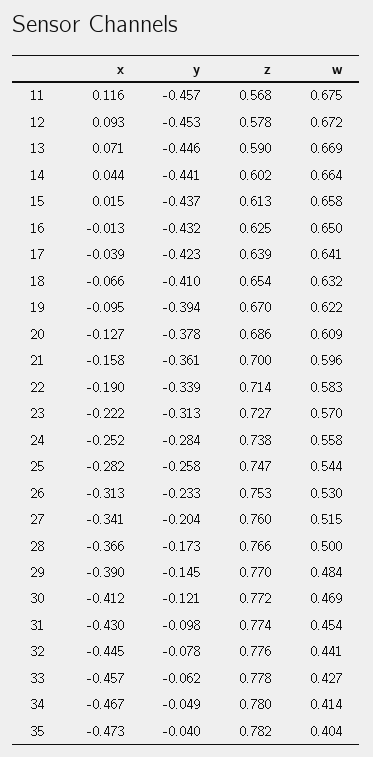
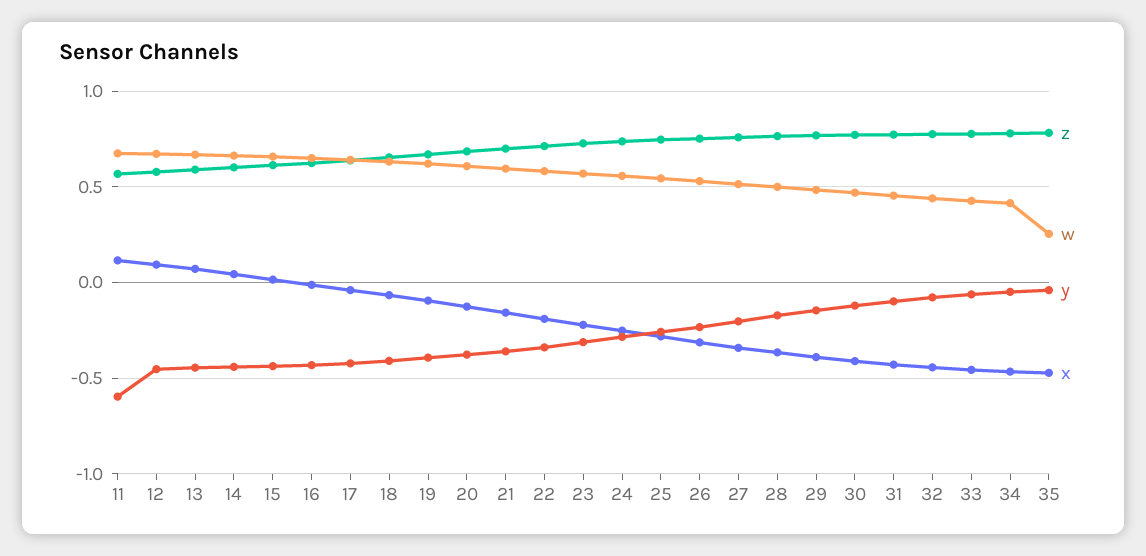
  {
    "x": {
      "11": 0.116,
      "12": 0.093,
      "13": 0.071,
      "14": 0.044,
      "15": 0.015,
      "16": -0.013,
      "17": -0.039,
      "18": -0.066,
      "19": -0.095,
      "20": -0.127,
      "21": -0.158,
      "22": -0.19,
      "23": -0.222,
      "24": -0.252,
      "25": -0.282,
      "26": -0.313,
      "27": -0.341,
      "28": -0.366,
      "29": -0.39,
      "30": -0.412,
      "31": -0.43,
      "32": -0.445,
      "33": -0.457,
      "34": -0.467,
      "35": -0.473
    },
    "y": {
-     "11": -0.457,
+     "11": -0.6,
      "12": -0.453,
      "13": -0.446,
      "14": -0.441,
      "15": -0.437,
      "16": -0.432,
      "17": -0.423,
      "18": -0.41,
      "19": -0.394,
      "20": -0.378,
      "21": -0.361,
      "22": -0.339,
      "23": -0.313,
      "24": -0.284,
      "25": -0.258,
      "26": -0.233,
      "27": -0.204,
      "28": -0.173,
      "29": -0.145,
      "30": -0.121,
      "31": -0.098,
      "32": -0.078,
      "33": -0.062,
      "34": -0.049,
      "35": -0.04
    },
    "z": {
      "11": 0.568,
      "12": 0.578,
      "13": 0.59,
      "14": 0.602,
      "15": 0.613,
      "16": 0.625,
      "17": 0.639,
      "18": 0.654,
      "19": 0.67,
      "20": 0.686,
      "21": 0.7,
      "22": 0.714,
      "23": 0.727,
      "24": 0.738,
      "25": 0.747,
      "26": 0.753,
      "27": 0.76,
      "28": 0.766,
      "29": 0.77,
      "30": 0.772,
      "31": 0.774,
      "32": 0.776,
      "33": 0.778,
      "34": 0.78,
      "35": 0.782
    },
    "w": {
      "11": 0.675,
      "12": 0.672,
      "13": 0.669,
      "14": 0.664,
      "15": 0.658,
      "16": 0.65,
      "17": 0.641,
      "18": 0.632,
      "19": 0.622,
      "20": 0.609,
      "21": 0.596,
      "22": 0.583,
      "23": 0.57,
      "24": 0.558,
      "25": 0.544,
      "26": 0.53,
      "27": 0.515,
      "28": 0.5,
      "29": 0.484,
      "30": 0.469,
      "31": 0.454,
      "32": 0.441,
      "33": 0.427,
      "34": 0.414,
-     "35": 0.404
+     "35": 0.25
    }
  }

